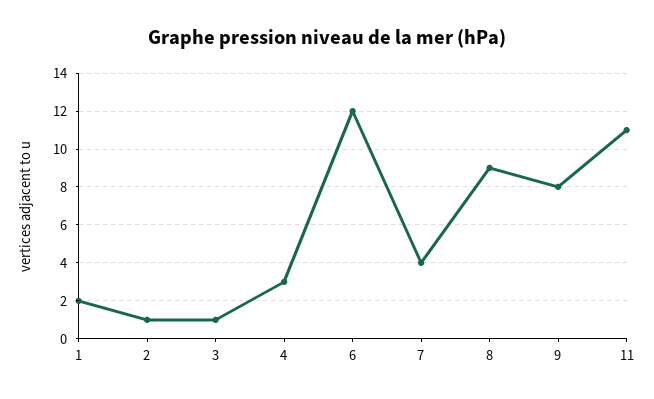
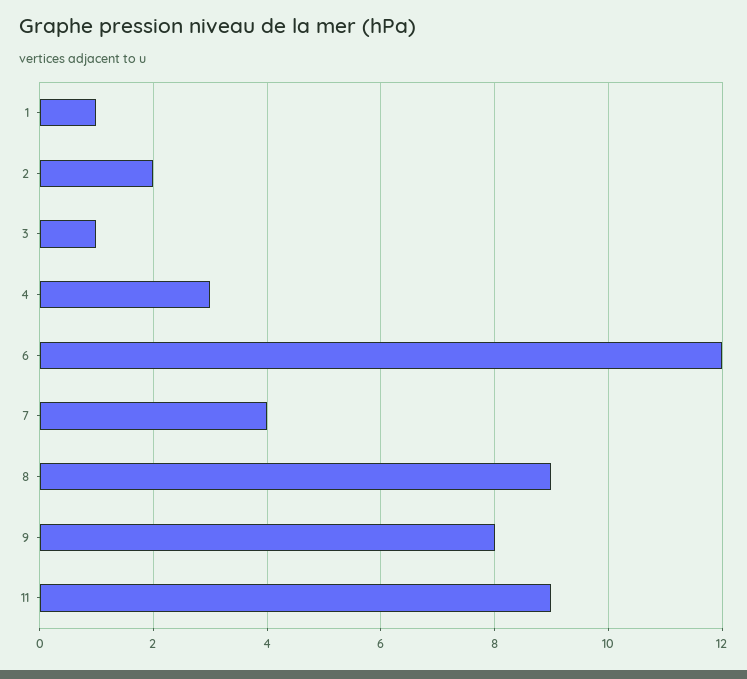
  {
-   "1": 2,
+   "1": 1,
-   "2": 1,
+   "2": 2,
    "3": 1,
    "4": 3,
    "6": 12,
    "7": 4,
    "8": 9,
    "9": 8,
-   "11": 11
+   "11": 9
  }

